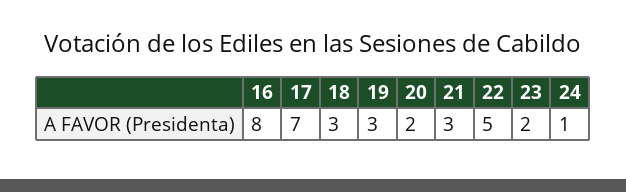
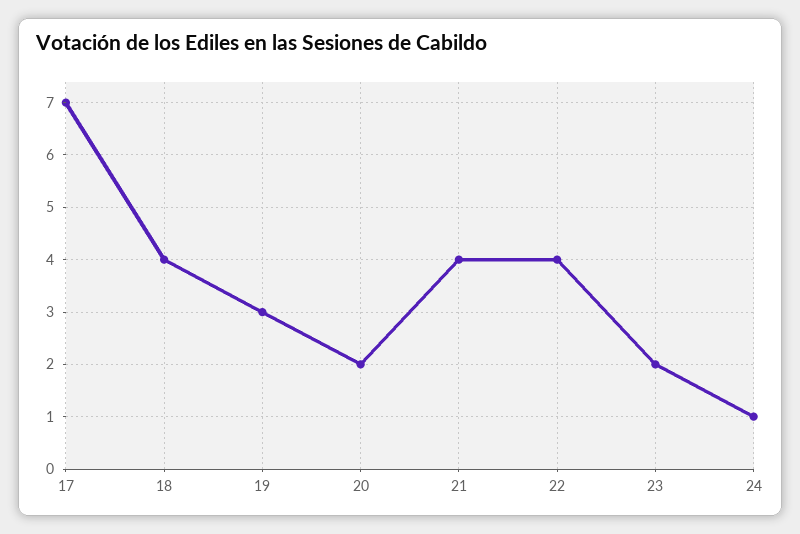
  {
-   "16": 8,
    "17": 7,
-   "18": 3,
+   "18": 4,
    "19": 3,
    "20": 2,
-   "21": 3,
+   "21": 4,
-   "22": 5,
+   "22": 4,
    "23": 2,
    "24": 1
  }

